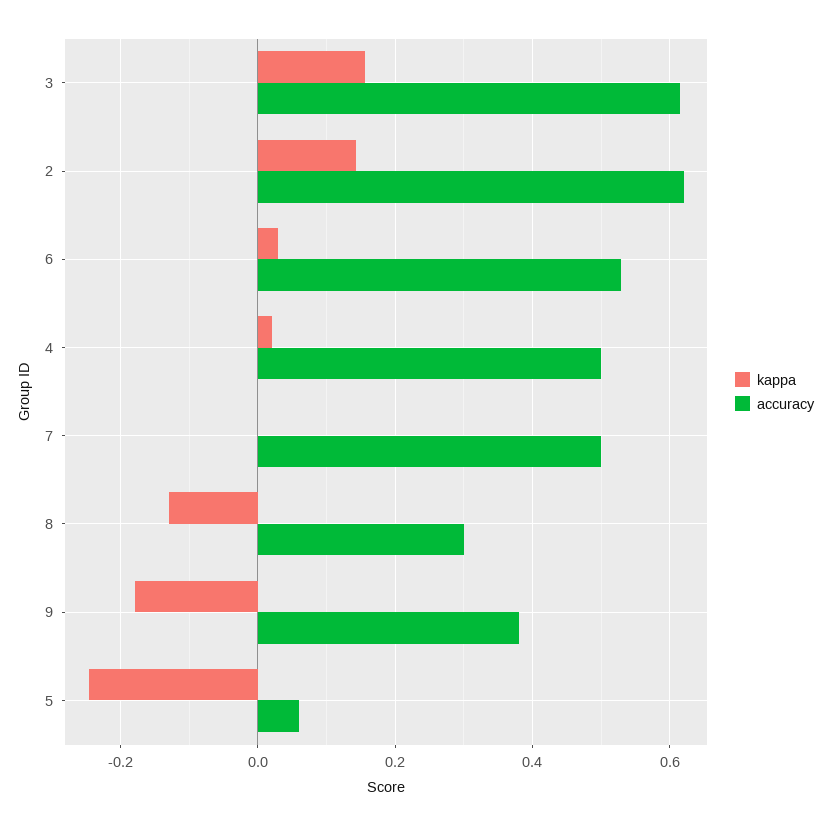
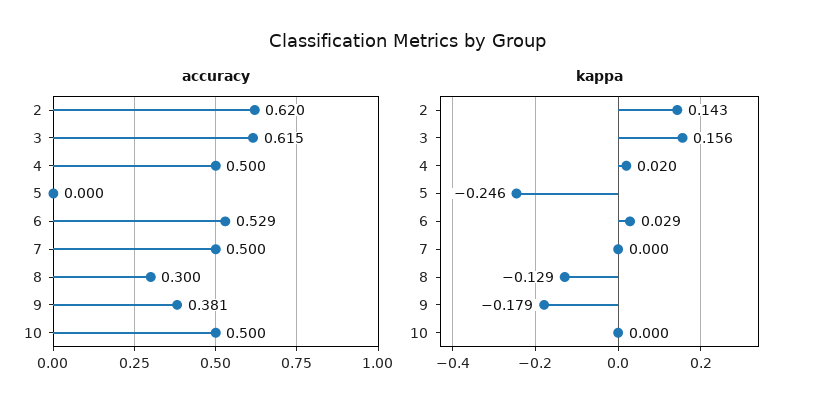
  {
    "kappa": {
      "3": 0.156,
      "2": 0.143,
      "6": 0.029,
      "4": 0.02,
      "7": 0,
      "8": -0.129,
      "9": -0.179,
-     "5": -0.246
+     "5": -0.246,
+     "10": 0
    },
    "accuracy": {
      "3": 0.615,
      "2": 0.62,
      "6": 0.529,
      "4": 0.5,
      "7": 0.5,
      "8": 0.3,
      "9": 0.381,
-     "5": 0.06
+     "5": 0,
+     "10": 0.5
    }
  }

